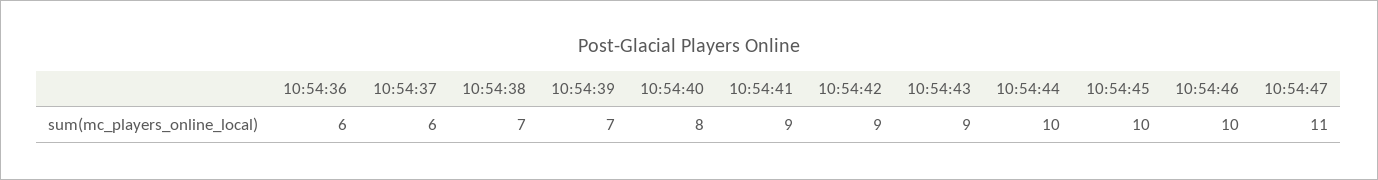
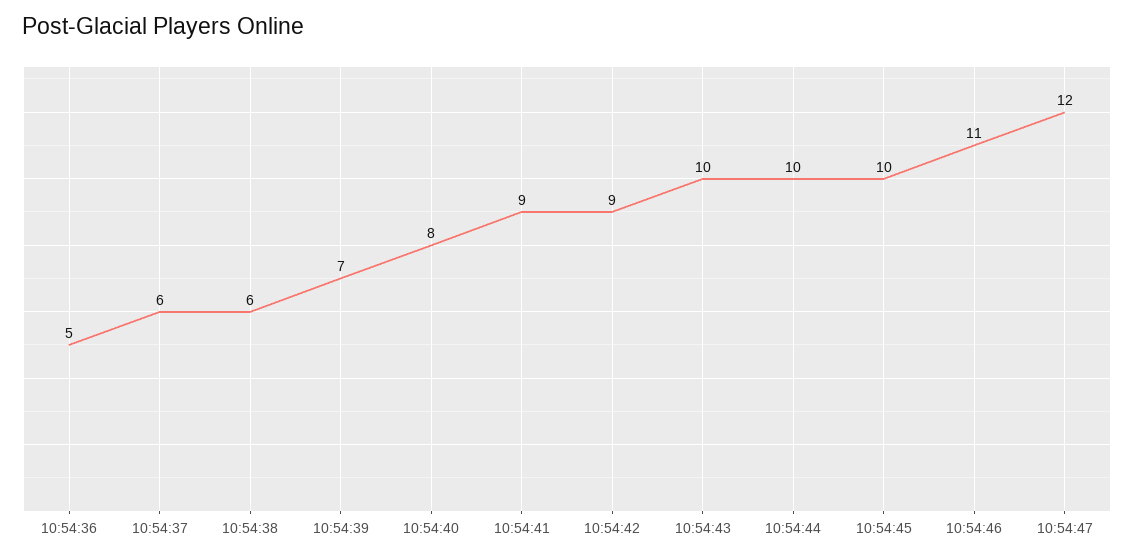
  {
-   "10:54:36": 6,
+   "10:54:36": 5,
    "10:54:37": 6,
-   "10:54:38": 7,
+   "10:54:38": 6,
    "10:54:39": 7,
    "10:54:40": 8,
    "10:54:41": 9,
    "10:54:42": 9,
-   "10:54:43": 9,
+   "10:54:43": 10,
    "10:54:44": 10,
    "10:54:45": 10,
-   "10:54:46": 10,
+   "10:54:46": 11,
-   "10:54:47": 11
+   "10:54:47": 12
  }

